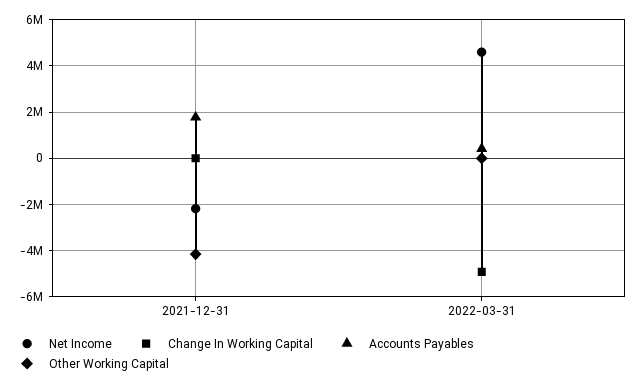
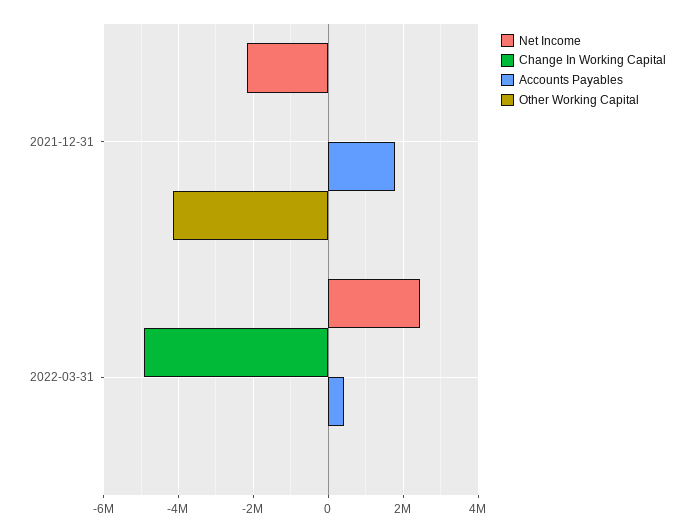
  {
    "Net Income": {
      "2021-12-31": -2200000,
-     "2022-03-31": 4500000
+     "2022-03-31": 2400000
    },
    "Change In Working Capital": {
      "2021-12-31": 0,
      "2022-03-31": -5000000
    },
    "Accounts Payables": {
      "2021-12-31": 1800000,
      "2022-03-31": 400000
    },
    "Other Working Capital": {
      "2021-12-31": -4200000,
      "2022-03-31": 0
    }
  }

